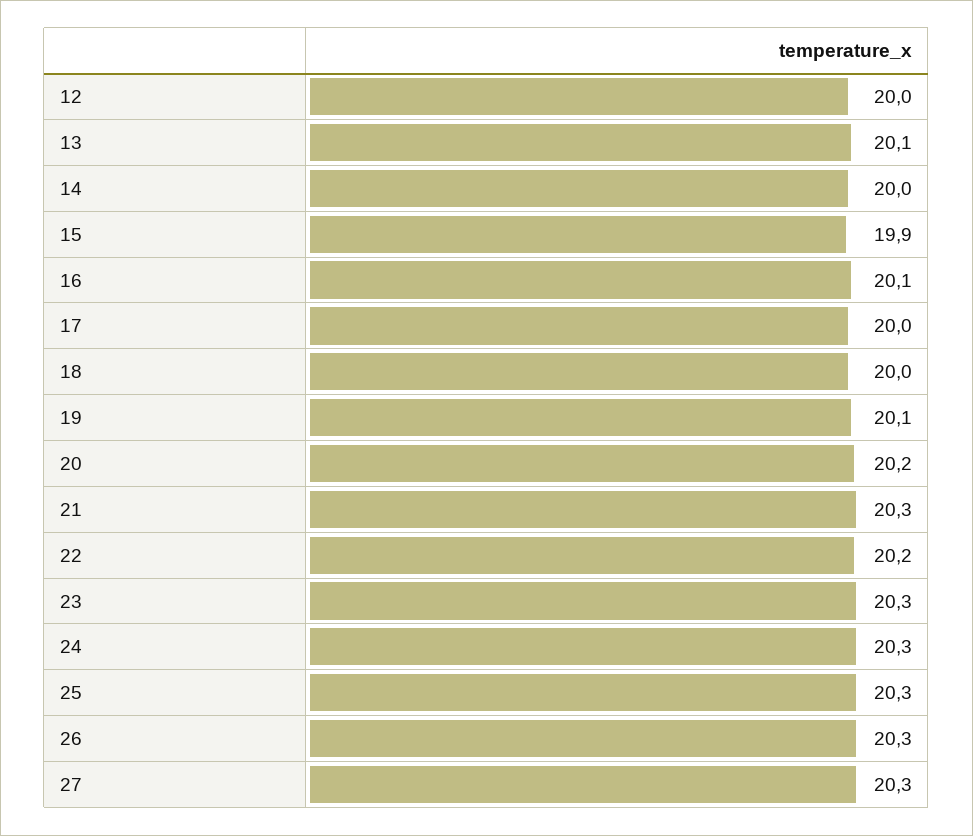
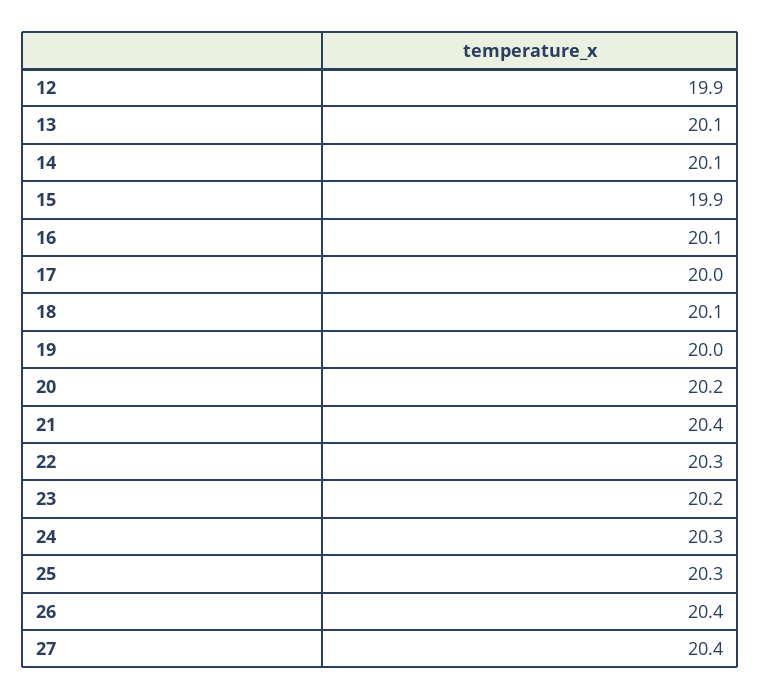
  {
-   "12": 20,
+   "12": 19.9,
    "13": 20.1,
-   "14": 20,
+   "14": 20.1,
    "15": 19.9,
    "16": 20.1,
    "17": 20,
-   "18": 20,
+   "18": 20.1,
-   "19": 20.1,
+   "19": 20,
    "20": 20.2,
-   "21": 20.3,
+   "21": 20.4,
-   "22": 20.2,
+   "22": 20.3,
-   "23": 20.3,
+   "23": 20.2,
    "24": 20.3,
    "25": 20.3,
-   "26": 20.3,
+   "26": 20.4,
-   "27": 20.3
+   "27": 20.4
  }

